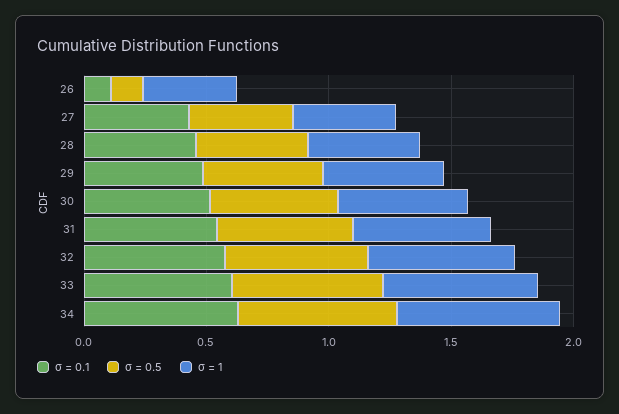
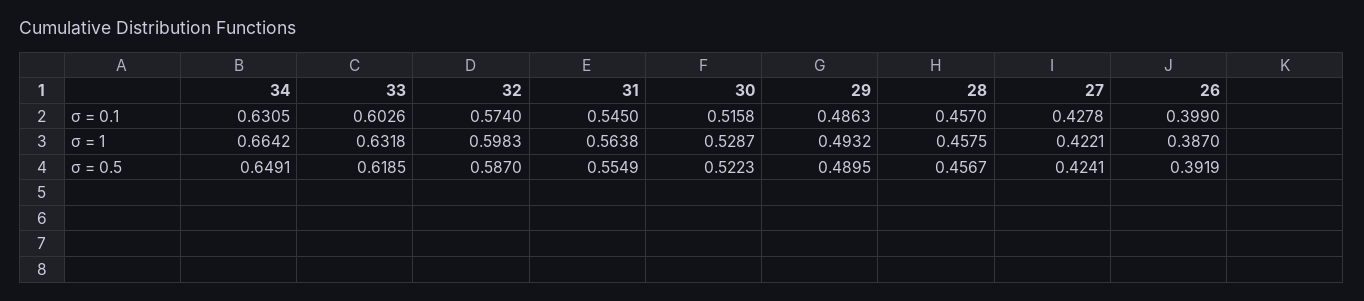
  {
    "σ = 0.1": {
-     "26": 0.1,
+     "26": 0.399,
      "27": 0.4278,
      "28": 0.457,
      "29": 0.4863,
      "30": 0.5158,
      "31": 0.545,
      "32": 0.574,
      "33": 0.6026,
      "34": 0.6305
    },
    "σ = 0.5": {
-     "26": 0.1,
+     "26": 0.3919,
      "27": 0.4241,
      "28": 0.4567,
      "29": 0.4895,
      "30": 0.5223,
      "31": 0.5549,
      "32": 0.587,
      "33": 0.6185,
      "34": 0.6491
    },
    "σ = 1": {
      "26": 0.387,
      "27": 0.4221,
      "28": 0.4575,
      "29": 0.4932,
      "30": 0.5287,
      "31": 0.5638,
      "32": 0.5983,
      "33": 0.6318,
      "34": 0.6642
    }
  }

